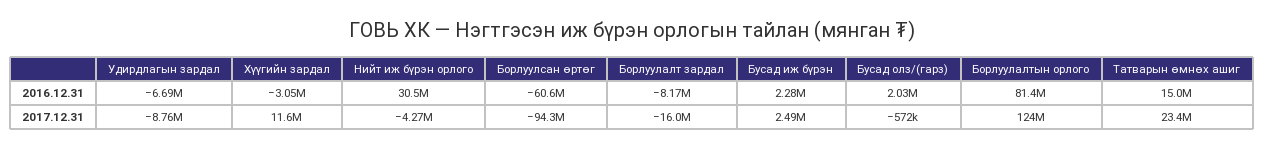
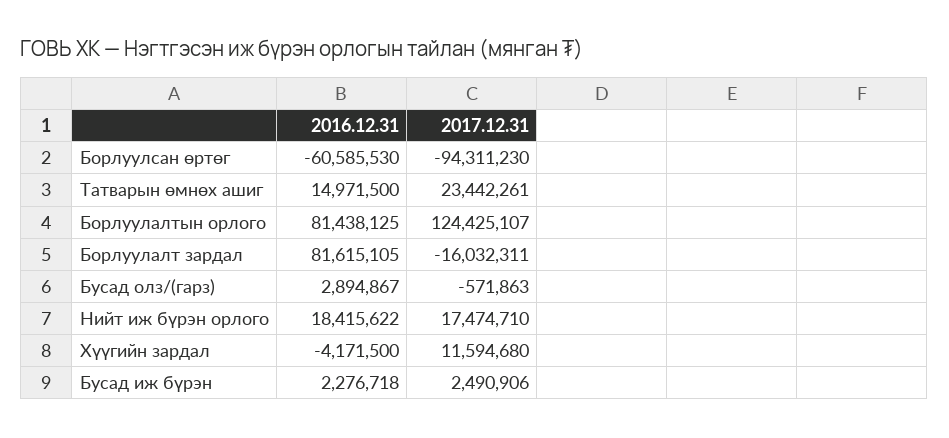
  {
-   "Удирдлагын зардал": {
-     "2016.12.31": -6690000,
-     "2017.12.31": -8760000
-   },
    "Хүүгийн зардал": {
-     "2016.12.31": -3050000,
+     "2016.12.31": -4171500,
      "2017.12.31": 11594680
    },
    "Нийт иж бүрэн орлого": {
-     "2016.12.31": 30500000,
+     "2016.12.31": 18415622,
-     "2017.12.31": -4270000
+     "2017.12.31": 17474710
    },
    "Борлуулсан өртөг": {
      "2016.12.31": -60585530,
      "2017.12.31": -94311230
    },
    "Борлуулалт зардал": {
-     "2016.12.31": -8170000,
+     "2016.12.31": 81615105,
      "2017.12.31": -16032311
    },
    "Бусад иж бүрэн": {
      "2016.12.31": 2276718,
      "2017.12.31": 2490906
    },
    "Бусад олз/(гарз)": {
-     "2016.12.31": 2030000,
+     "2016.12.31": 2894867,
      "2017.12.31": -571863
    },
    "Борлуулалтын орлого": {
      "2016.12.31": 81438125,
      "2017.12.31": 124425107
    },
    "Татварын өмнөх ашиг": {
      "2016.12.31": 14971500,
      "2017.12.31": 23442261
    }
  }

